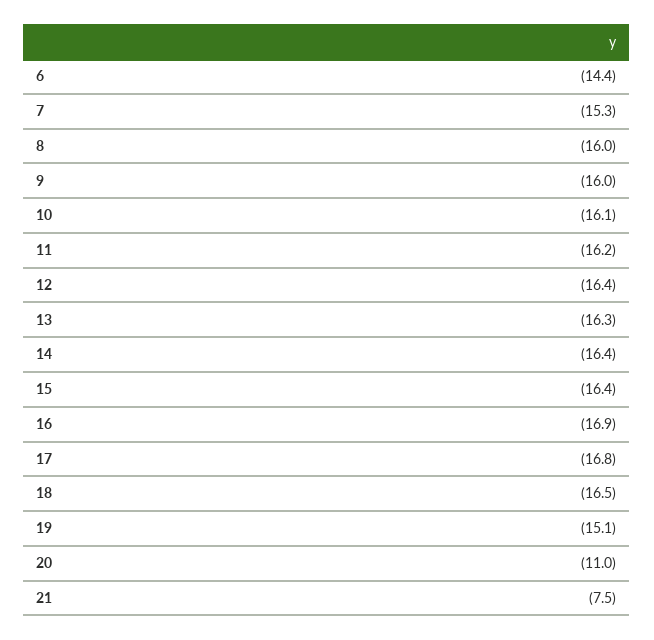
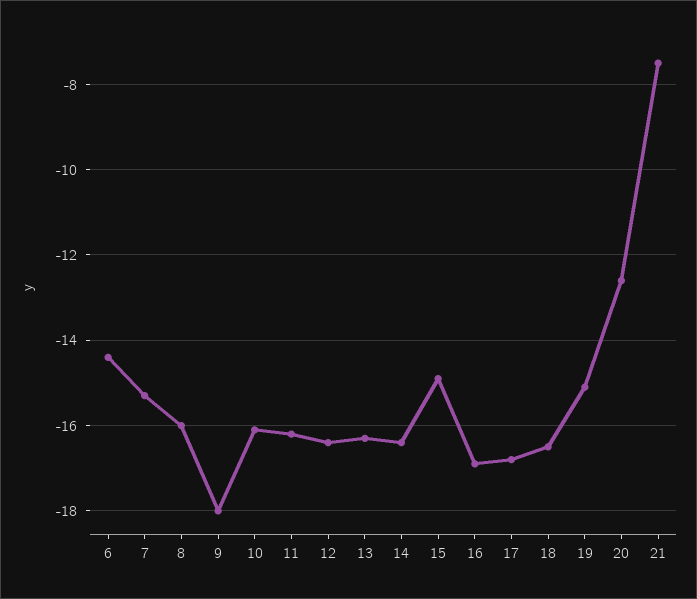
  {
    "6": -14.4,
    "7": -15.3,
    "8": -16,
-   "9": -16,
+   "9": -18,
    "10": -16.1,
    "11": -16.2,
    "12": -16.4,
    "13": -16.3,
    "14": -16.4,
-   "15": -16.4,
+   "15": -15,
    "16": -16.9,
    "17": -16.8,
    "18": -16.5,
    "19": -15.1,
-   "20": -11,
+   "20": -12.5,
    "21": -7.5
  }

